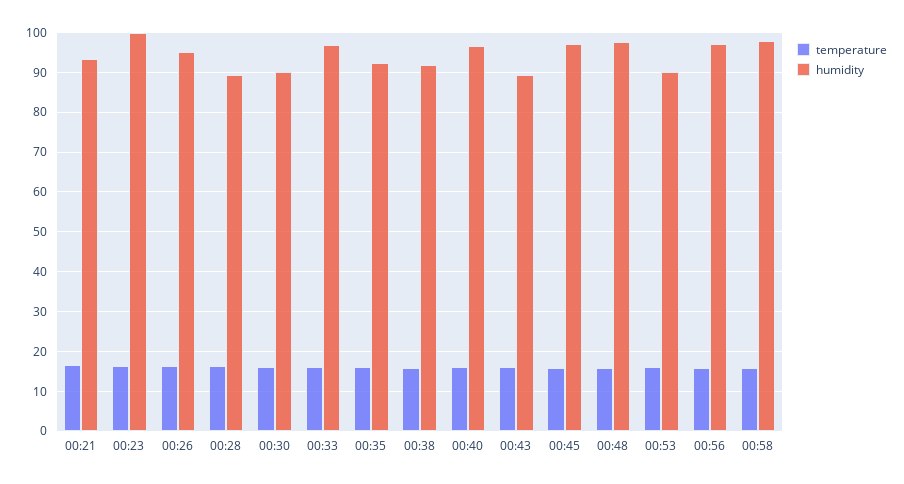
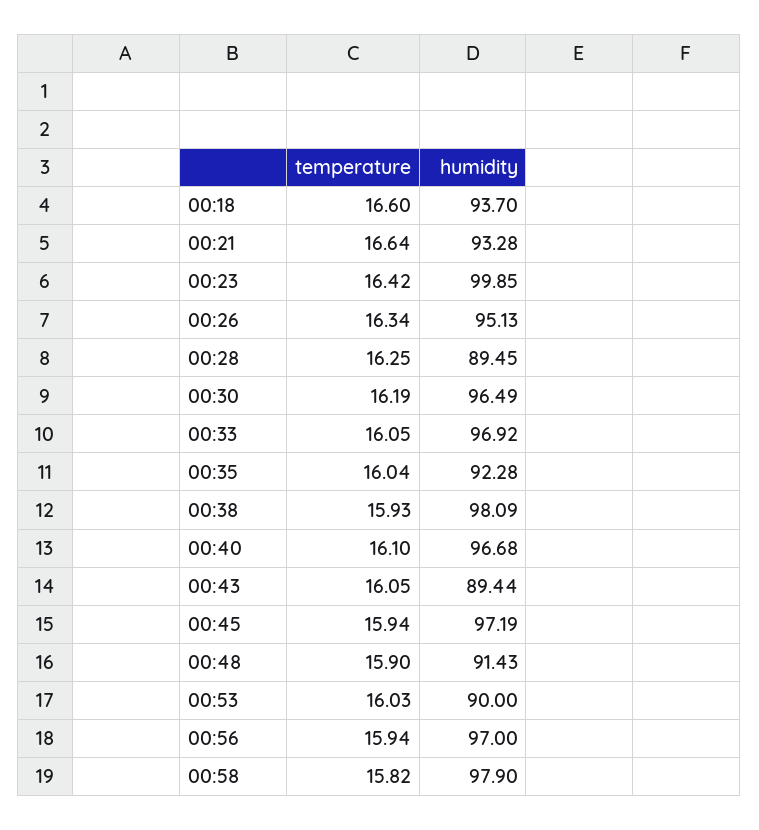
  {
    "temperature": {
      "00:21": 16.64,
      "00:23": 16.42,
      "00:26": 16.34,
      "00:28": 16.25,
      "00:30": 16.19,
      "00:33": 16.05,
      "00:35": 16.04,
      "00:38": 15.93,
      "00:40": 16.1,
      "00:43": 16.05,
      "00:45": 15.94,
      "00:48": 15.9,
      "00:53": 16.03,
      "00:56": 15.94,
-     "00:58": 15.82
+     "00:58": 15.82,
+     "00:18": 16.6
    },
    "humidity": {
      "00:21": 93.28,
      "00:23": 99.85,
      "00:26": 95.13,
      "00:28": 89.45,
-     "00:30": 90,
+     "00:30": 96.49,
      "00:33": 96.92,
      "00:35": 92.28,
-     "00:38": 92,
+     "00:38": 98.09,
      "00:40": 96.68,
      "00:43": 89.44,
      "00:45": 97.19,
-     "00:48": 98,
+     "00:48": 91.43,
      "00:53": 90,
      "00:56": 97,
-     "00:58": 97.9
+     "00:58": 97.9,
+     "00:18": 93.7
    }
  }

